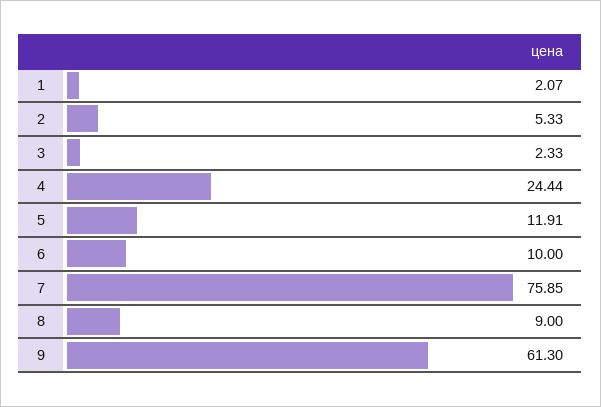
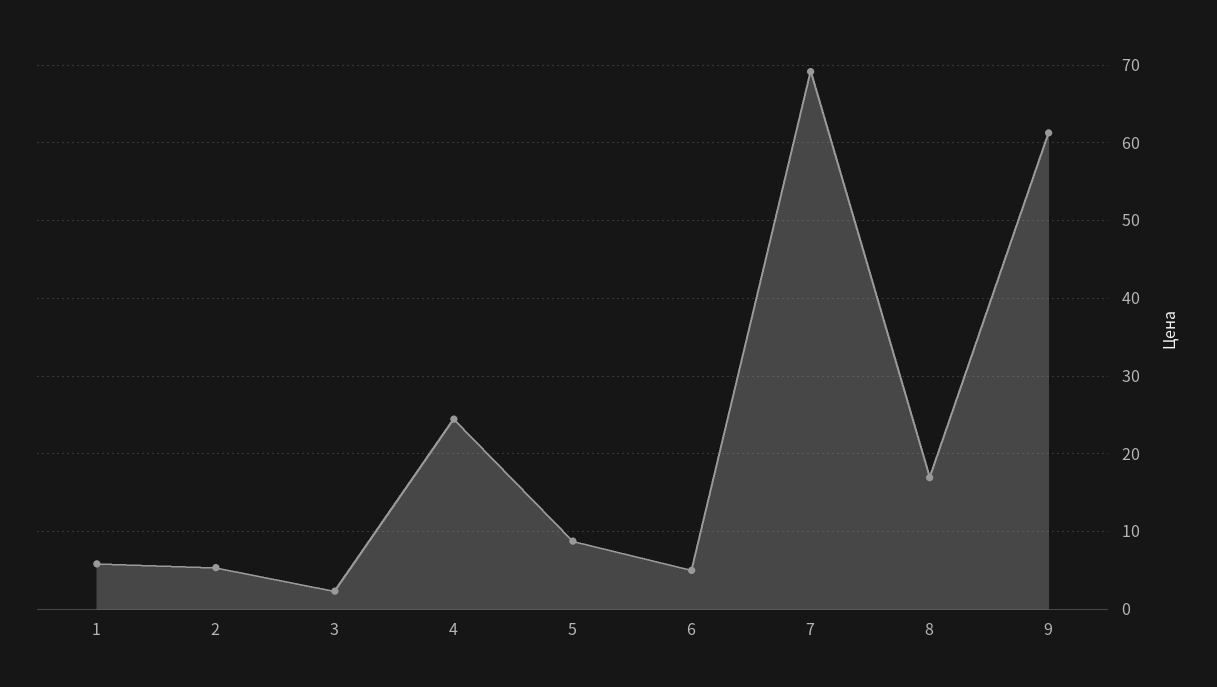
  {
-   "1": 2.07,
+   "1": 6,
    "2": 5.33,
    "3": 2.33,
    "4": 24.44,
-   "5": 11.91,
+   "5": 9,
-   "6": 10,
+   "6": 5,
-   "7": 75.85,
+   "7": 69,
-   "8": 9,
+   "8": 17,
    "9": 61.3
  }

